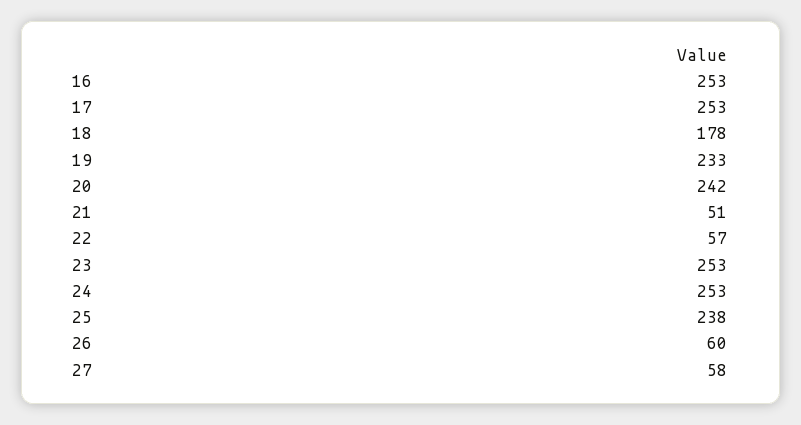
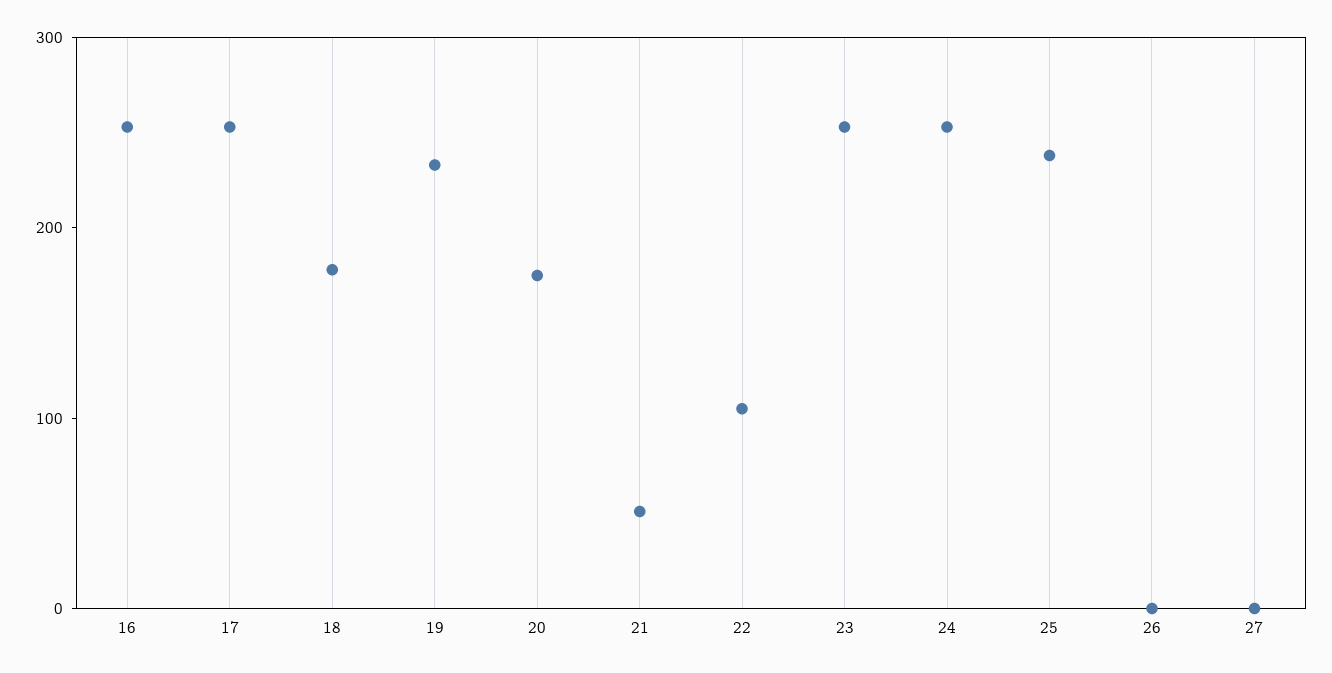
  {
    "16": 253,
    "17": 253,
    "18": 178,
    "19": 233,
-   "20": 242,
+   "20": 180,
    "21": 51,
-   "22": 57,
+   "22": 100,
    "23": 253,
    "24": 253,
    "25": 238,
-   "26": 60,
+   "26": 0,
-   "27": 58
+   "27": 0
  }

